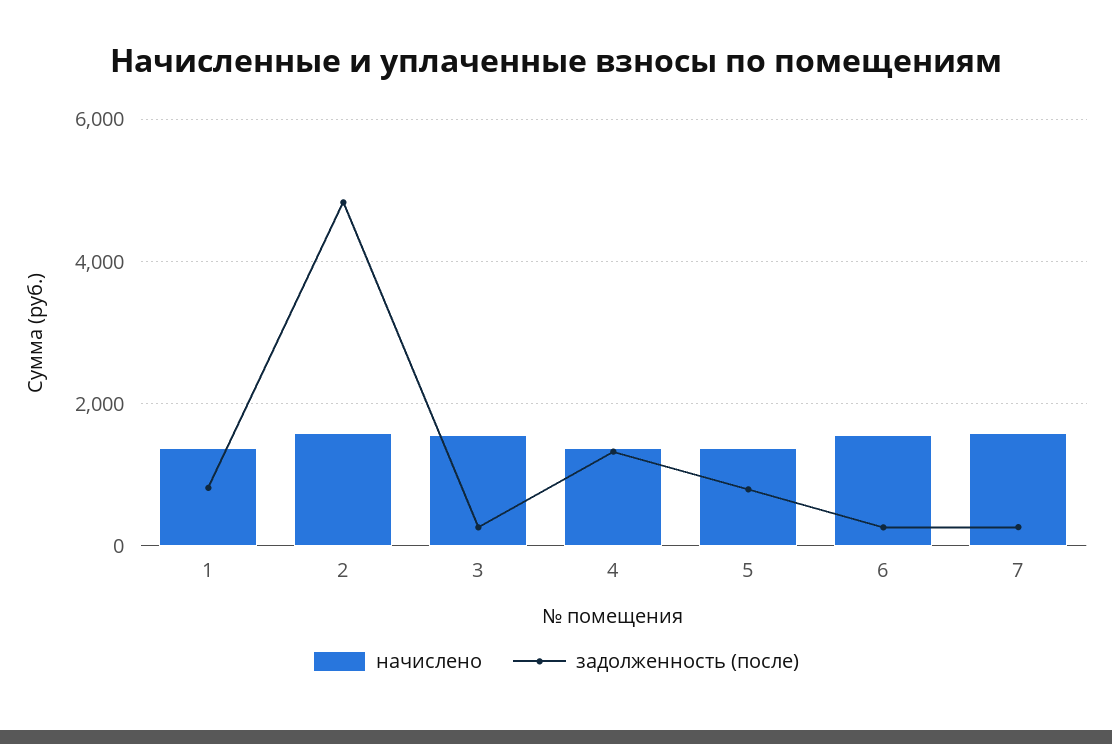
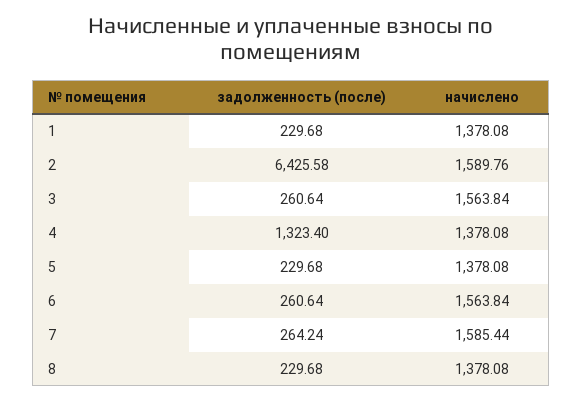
  {
    "начислено": {
      "1": 1378.08,
      "2": 1589.76,
      "3": 1563.84,
      "4": 1378.08,
      "5": 1378.08,
      "6": 1563.84,
-     "7": 1585.44
+     "7": 1585.44,
+     "8": 1378.08
    },
    "задолженность (после)": {
-     "1": 800,
+     "1": 229.68,
-     "2": 4800,
+     "2": 6425.58,
      "3": 260.64,
      "4": 1323.4,
-     "5": 800,
+     "5": 229.68,
      "6": 260.64,
-     "7": 264.24
+     "7": 264.24,
+     "8": 229.68
    }
  }

